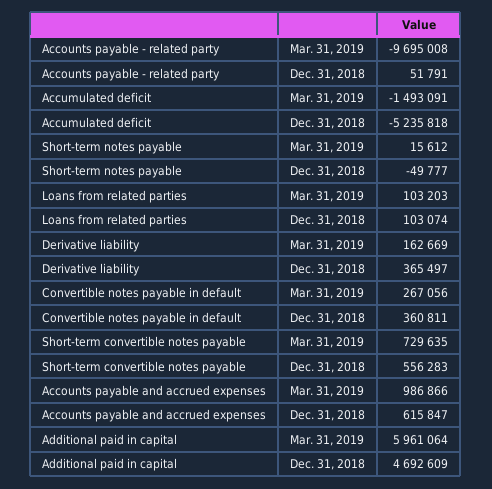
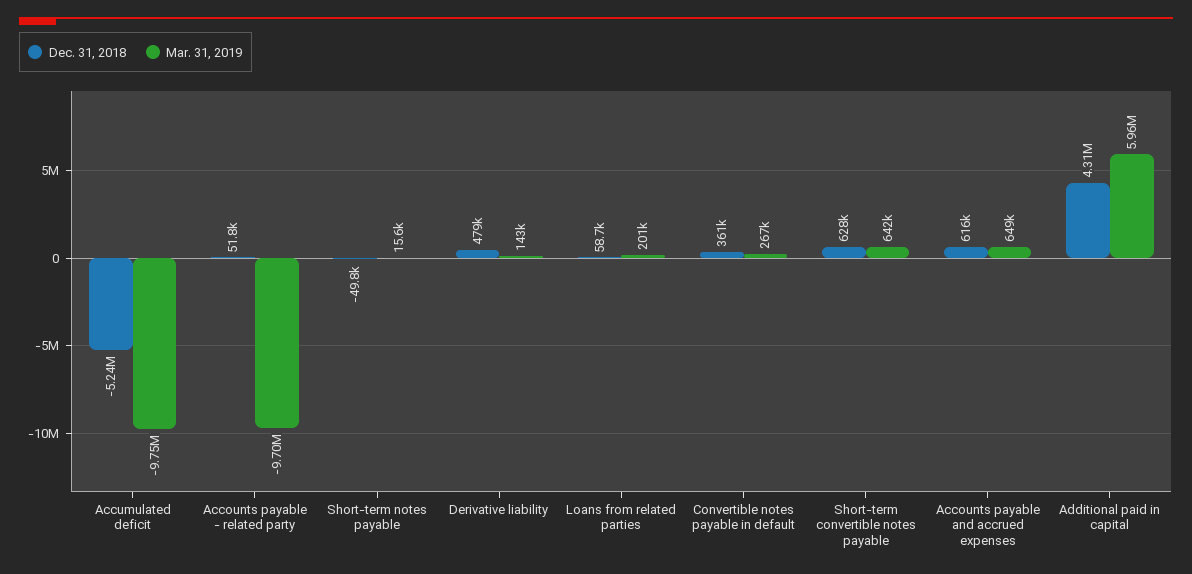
  {
    "Mar. 31, 2019": {
      "Accounts payable - related party": -9695008,
-     "Accumulated deficit": -1493091,
+     "Accumulated deficit": -9750000,
      "Short-term notes payable": 15612,
-     "Loans from related parties": 103203,
+     "Loans from related parties": 201000,
-     "Derivative liability": 162669,
+     "Derivative liability": 143000,
      "Convertible notes payable in default": 267056,
-     "Short-term convertible notes payable": 729635,
+     "Short-term convertible notes payable": 642000,
-     "Accounts payable and accrued expenses": 986866,
+     "Accounts payable and accrued expenses": 649000,
      "Additional paid in capital": 5961064
    },
    "Dec. 31, 2018": {
      "Accounts payable - related party": 51791,
      "Accumulated deficit": -5235818,
      "Short-term notes payable": -49777,
-     "Loans from related parties": 103074,
+     "Loans from related parties": 58700,
-     "Derivative liability": 365497,
+     "Derivative liability": 479000,
      "Convertible notes payable in default": 360811,
-     "Short-term convertible notes payable": 556283,
+     "Short-term convertible notes payable": 628000,
      "Accounts payable and accrued expenses": 615847,
-     "Additional paid in capital": 4692609
+     "Additional paid in capital": 4310000
    }
  }

